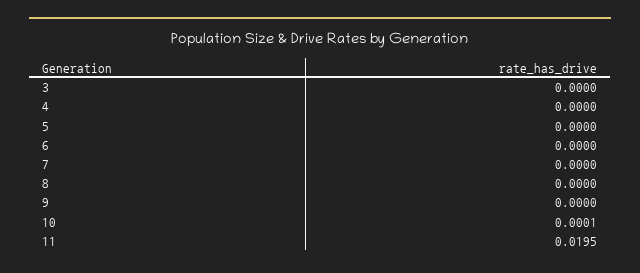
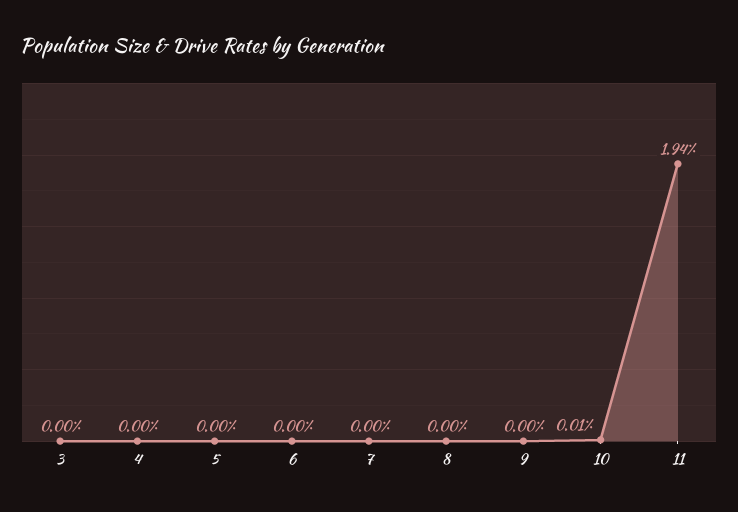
  {
    "3": 0,
    "4": 0,
    "5": 0,
    "6": 0,
    "7": 0,
    "8": 0,
    "9": 0,
    "10": 0.0001,
-   "11": 0.0195
+   "11": 0.0194
  }

